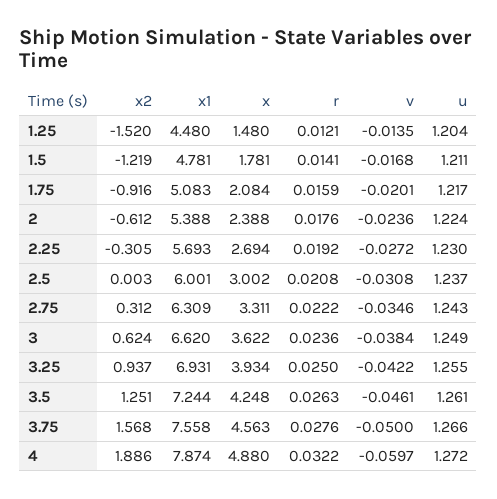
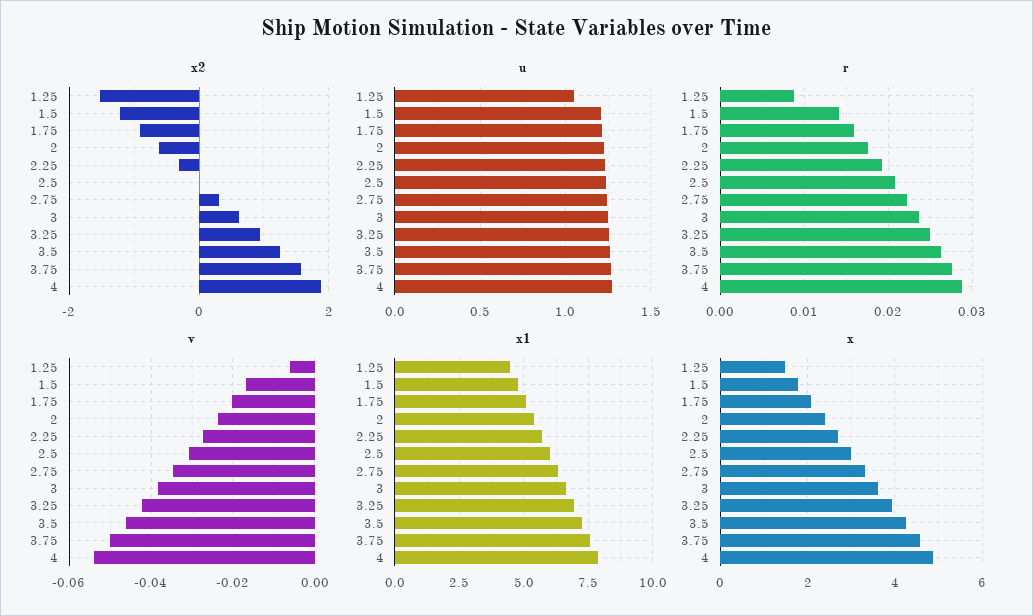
  {
    "x2": {
      "1.25": -1.52,
      "1.5": -1.219,
      "1.75": -0.916,
      "2": -0.612,
      "2.25": -0.305,
      "2.5": 0.003,
      "2.75": 0.312,
      "3": 0.624,
      "3.25": 0.937,
      "3.5": 1.251,
      "3.75": 1.568,
      "4": 1.886
    },
    "x1": {
      "1.25": 4.48,
      "1.5": 4.781,
      "1.75": 5.083,
      "2": 5.388,
      "2.25": 5.693,
      "2.5": 6.001,
      "2.75": 6.309,
      "3": 6.62,
      "3.25": 6.931,
      "3.5": 7.244,
      "3.75": 7.558,
      "4": 7.874
    },
    "x": {
      "1.25": 1.48,
      "1.5": 1.781,
      "1.75": 2.084,
      "2": 2.388,
      "2.25": 2.694,
      "2.5": 3.002,
      "2.75": 3.311,
      "3": 3.622,
      "3.25": 3.934,
      "3.5": 4.248,
      "3.75": 4.563,
      "4": 4.88
    },
    "r": {
-     "1.25": 0.0121,
+     "1.25": 0.009,
      "1.5": 0.0141,
      "1.75": 0.0159,
      "2": 0.0176,
      "2.25": 0.0192,
      "2.5": 0.0208,
      "2.75": 0.0222,
      "3": 0.0236,
      "3.25": 0.025,
      "3.5": 0.0263,
      "3.75": 0.0276,
-     "4": 0.0322
+     "4": 0.029
    },
    "v": {
-     "1.25": -0.0135,
+     "1.25": -0.006,
      "1.5": -0.0168,
      "1.75": -0.0201,
      "2": -0.0236,
      "2.25": -0.0272,
      "2.5": -0.0308,
      "2.75": -0.0346,
      "3": -0.0384,
      "3.25": -0.0422,
      "3.5": -0.0461,
      "3.75": -0.05,
-     "4": -0.0597
+     "4": -0.054
    },
    "u": {
-     "1.25": 1.204,
+     "1.25": 1.05,
      "1.5": 1.211,
      "1.75": 1.217,
      "2": 1.224,
      "2.25": 1.23,
      "2.5": 1.237,
      "2.75": 1.243,
      "3": 1.249,
      "3.25": 1.255,
      "3.5": 1.261,
      "3.75": 1.266,
      "4": 1.272
    }
  }

